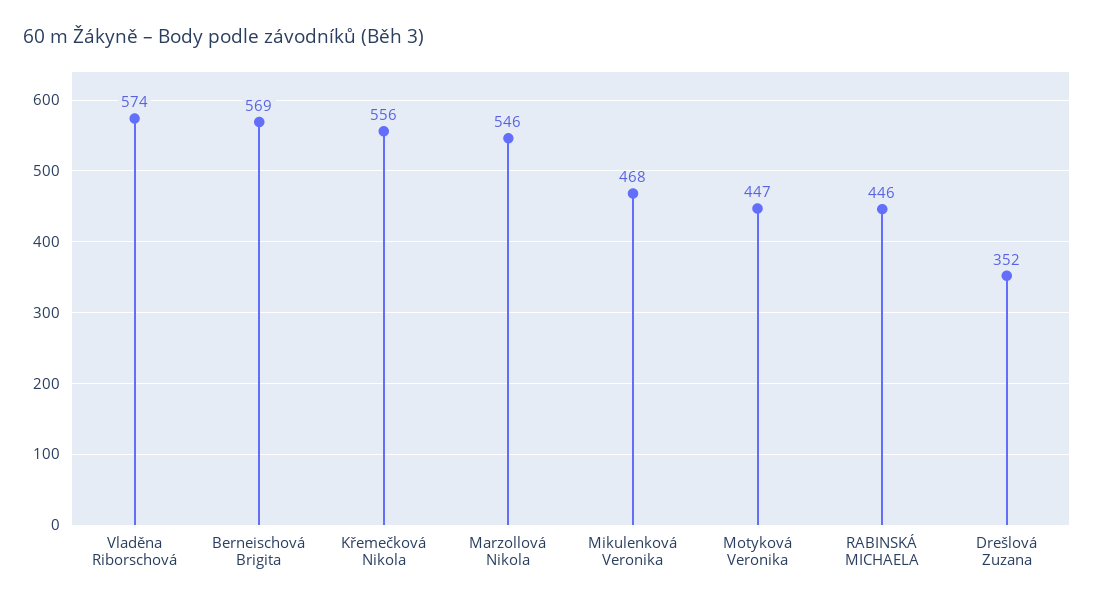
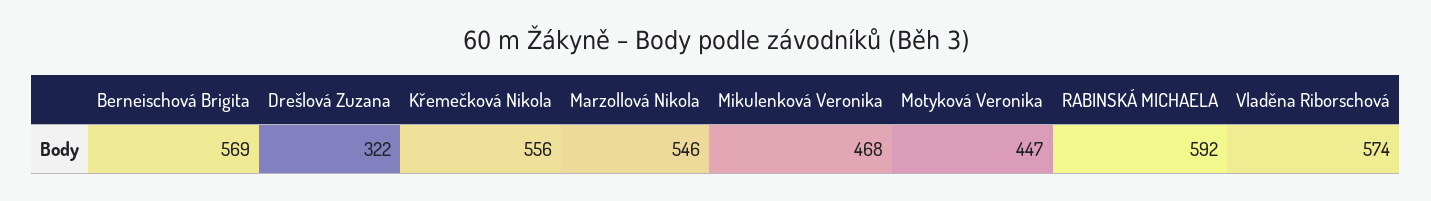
  {
    "Vladěna Riborschová": 574,
    "Berneischová Brigita": 569,
    "Křemečková Nikola": 556,
    "Marzollová Nikola": 546,
    "Mikulenková Veronika": 468,
    "Motyková Veronika": 447,
-   "RABINSKÁ MICHAELA": 446,
+   "RABINSKÁ MICHAELA": 592,
-   "Drešlová Zuzana": 352
+   "Drešlová Zuzana": 322
  }

